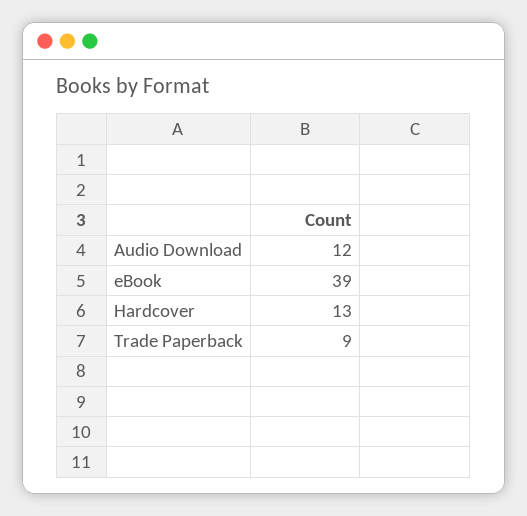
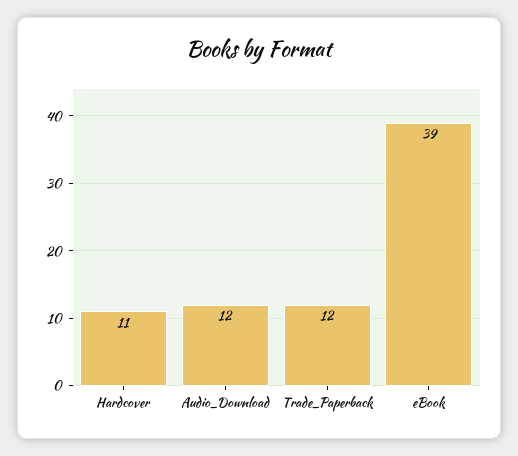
  {
    "Audio Download": 12,
    "eBook": 39,
-   "Hardcover": 13,
+   "Hardcover": 11,
-   "Trade Paperback": 9
+   "Trade Paperback": 12
  }

